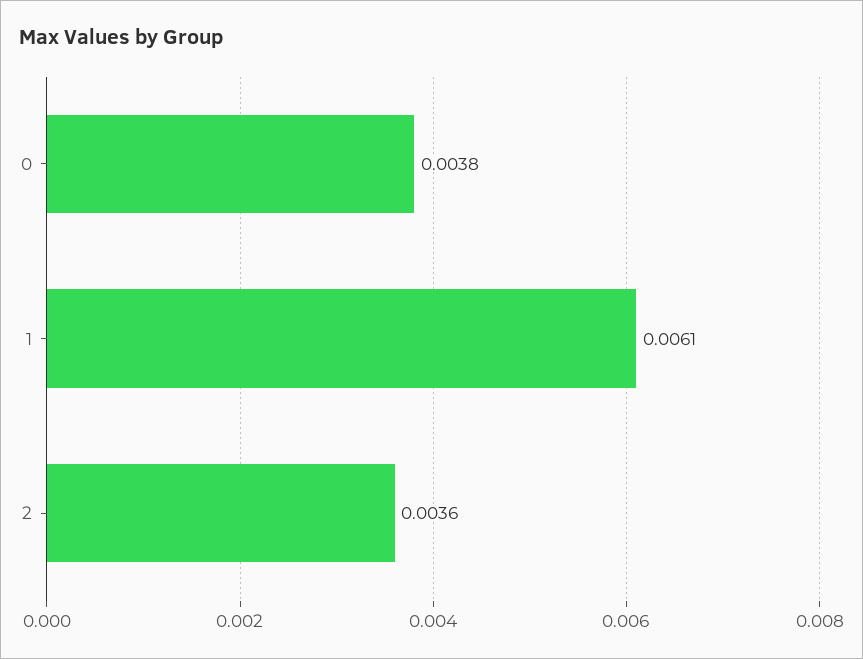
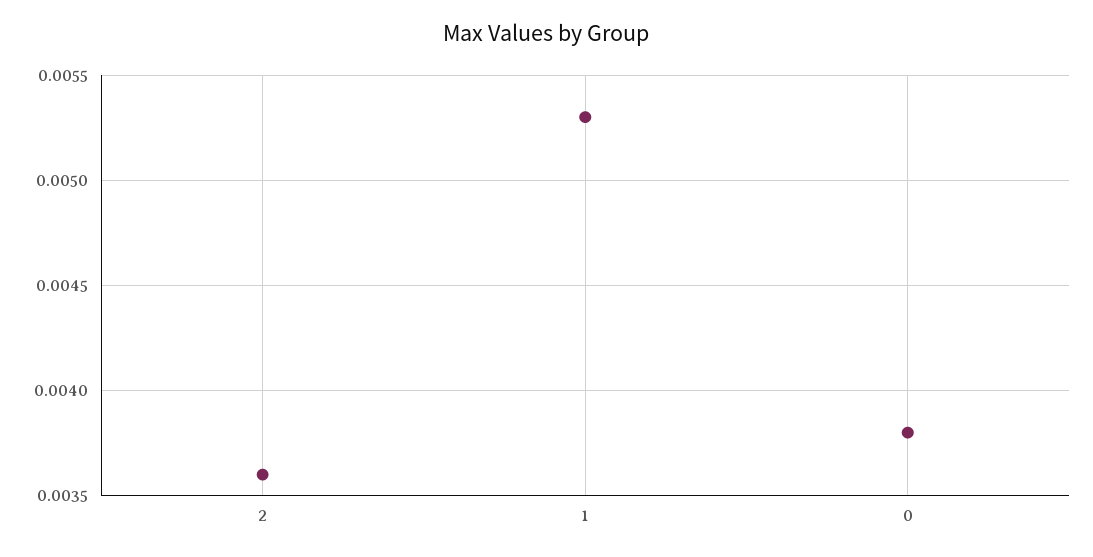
  {
    "0": 0.0038,
-   "1": 0.0061,
+   "1": 0.0053,
    "2": 0.0036
  }

